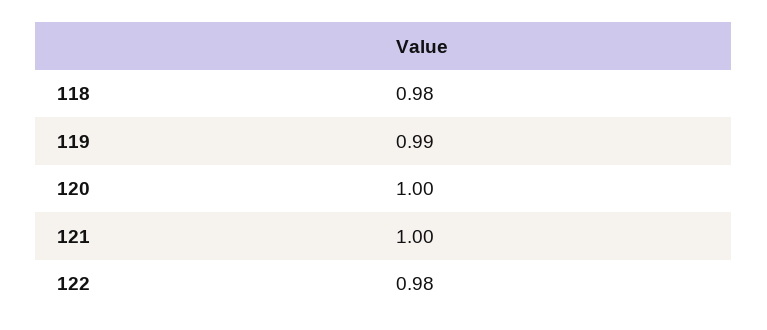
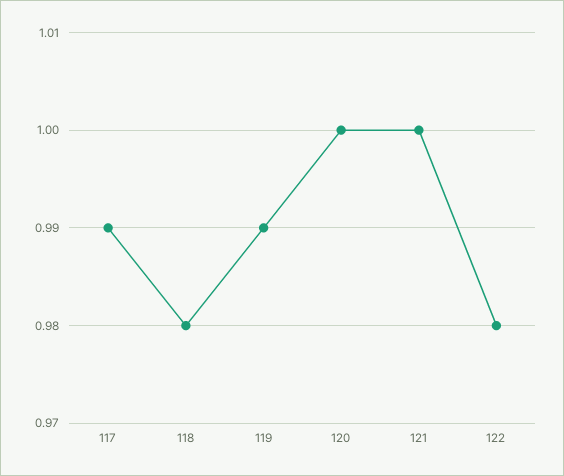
  {
    "118": 0.98,
    "119": 0.99,
    "120": 1,
    "121": 1,
-   "122": 0.98
+   "122": 0.98,
+   "117": 0.99
  }

